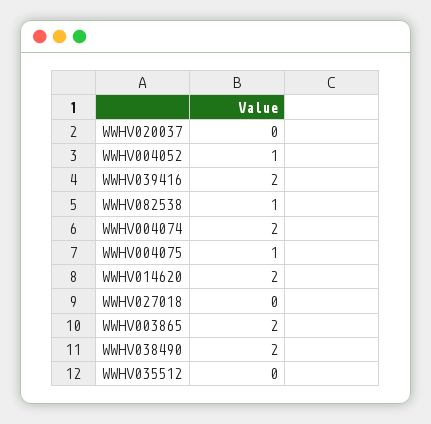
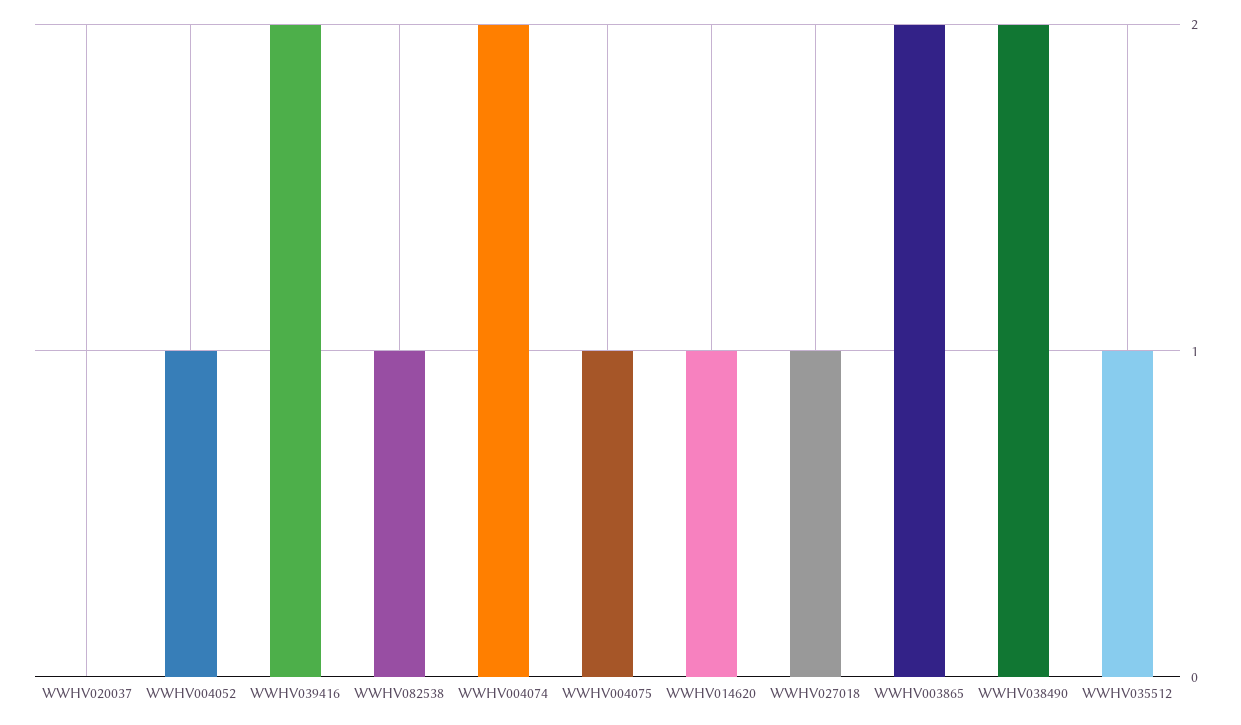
  {
    "WWHV020037": 0,
    "WWHV004052": 1,
    "WWHV039416": 2,
    "WWHV082538": 1,
    "WWHV004074": 2,
    "WWHV004075": 1,
-   "WWHV014620": 2,
+   "WWHV014620": 1,
-   "WWHV027018": 0,
+   "WWHV027018": 1,
    "WWHV003865": 2,
    "WWHV038490": 2,
-   "WWHV035512": 0
+   "WWHV035512": 1
  }

